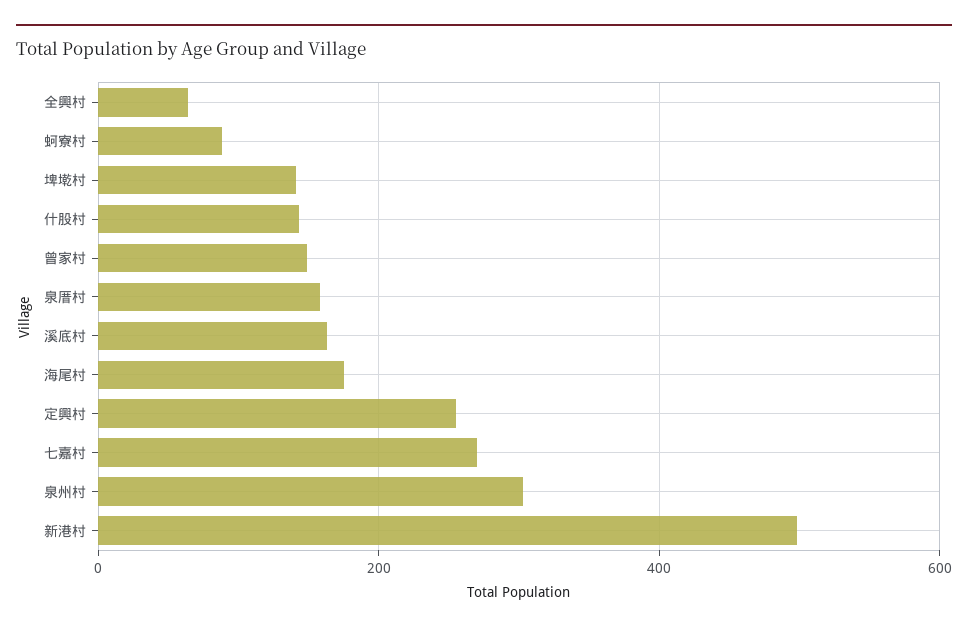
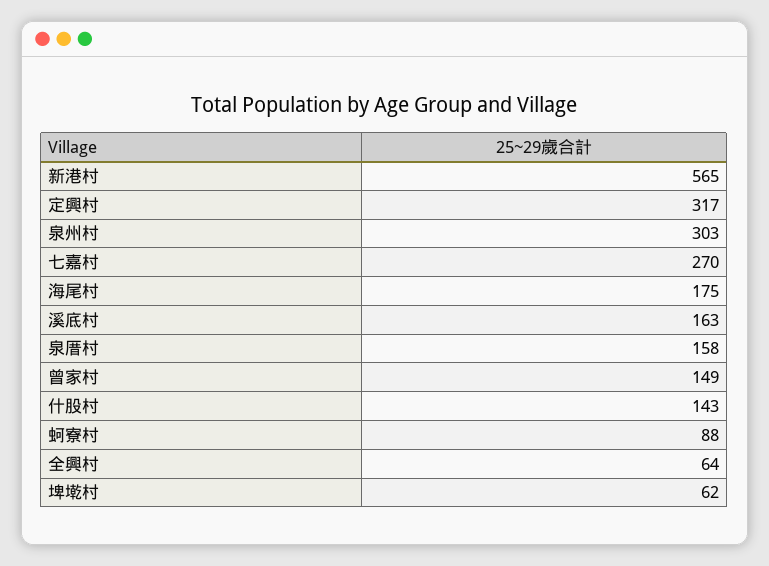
  {
    "全興村": 64,
    "蚵寮村": 88,
-   "埤墘村": 140,
+   "埤墘村": 62,
    "什股村": 143,
    "曾家村": 149,
    "泉厝村": 158,
    "溪底村": 163,
    "海尾村": 175,
-   "定興村": 260,
+   "定興村": 317,
    "七嘉村": 270,
    "泉州村": 303,
-   "新港村": 500
+   "新港村": 565
  }

